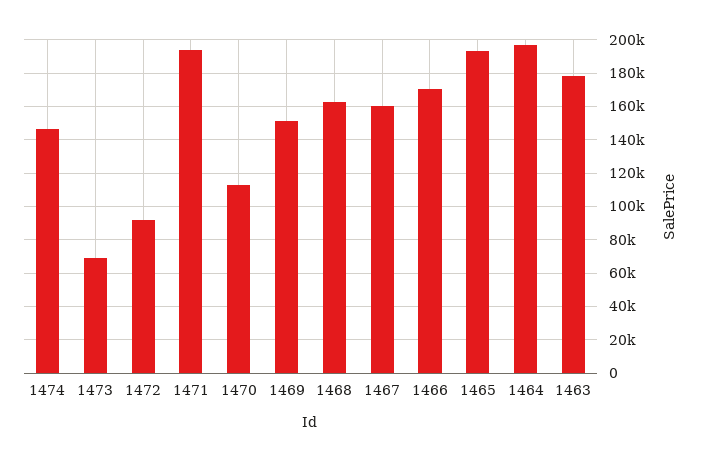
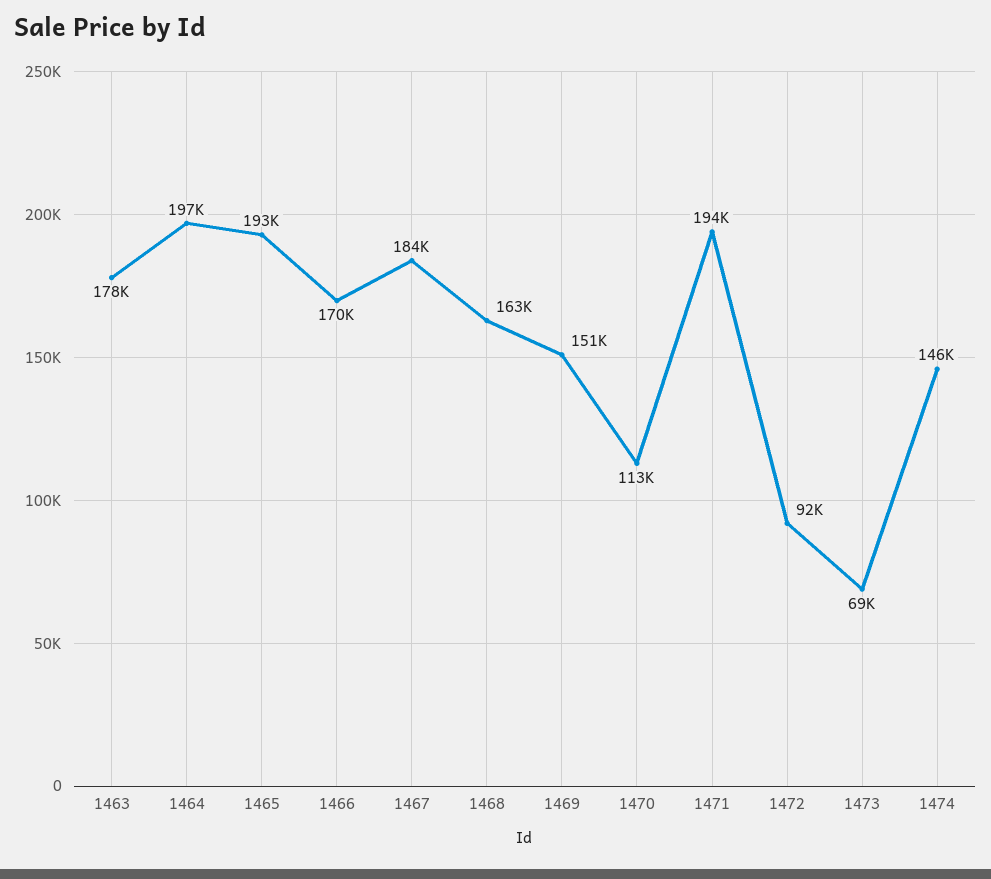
  {
    "1474": 146000,
    "1473": 69000,
    "1472": 92000,
    "1471": 194000,
    "1470": 113000,
    "1469": 151000,
    "1468": 163000,
-   "1467": 160000,
+   "1467": 184000,
    "1466": 170000,
    "1465": 193000,
    "1464": 197000,
    "1463": 178000
  }

